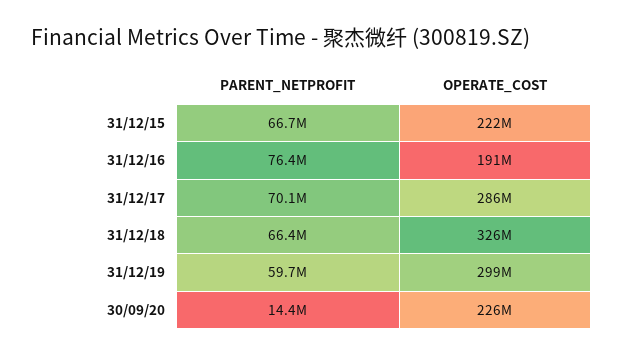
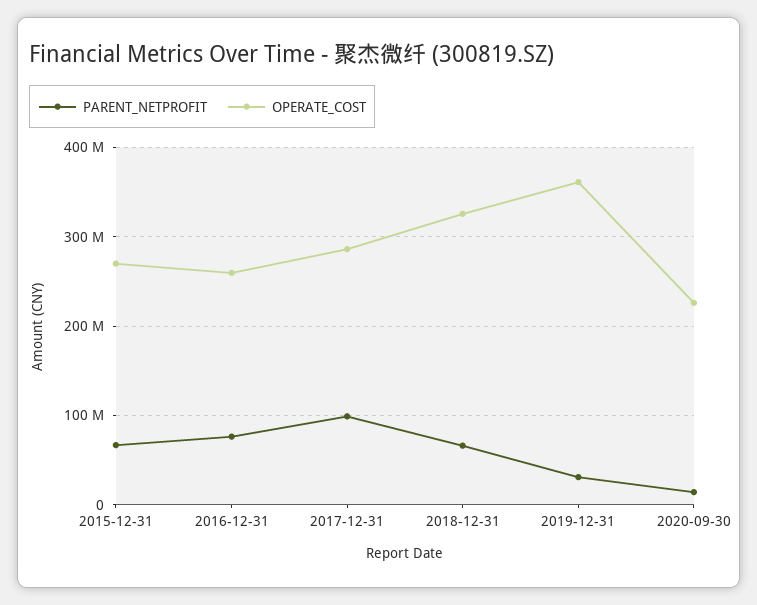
  {
    "PARENT_NETPROFIT": {
      "31/12/15": 66700000,
      "31/12/16": 76400000,
-     "31/12/17": 70100000,
+     "31/12/17": 100000000,
      "31/12/18": 66400000,
-     "31/12/19": 59700000,
+     "31/12/19": 30000000,
      "30/09/20": 14400000
    },
    "OPERATE_COST": {
-     "31/12/15": 222000000,
+     "31/12/15": 270000000,
-     "31/12/16": 191000000,
+     "31/12/16": 260000000,
      "31/12/17": 286000000,
      "31/12/18": 326000000,
-     "31/12/19": 299000000,
+     "31/12/19": 360000000,
      "30/09/20": 226000000
    }
  }

